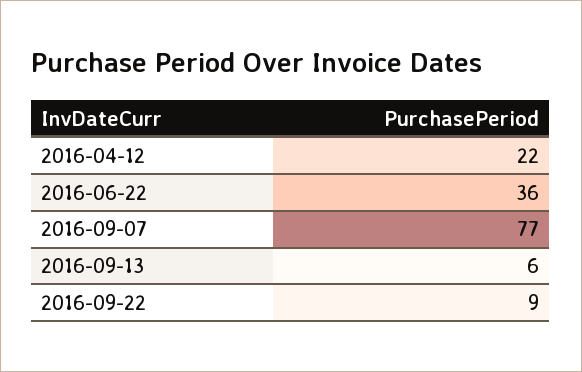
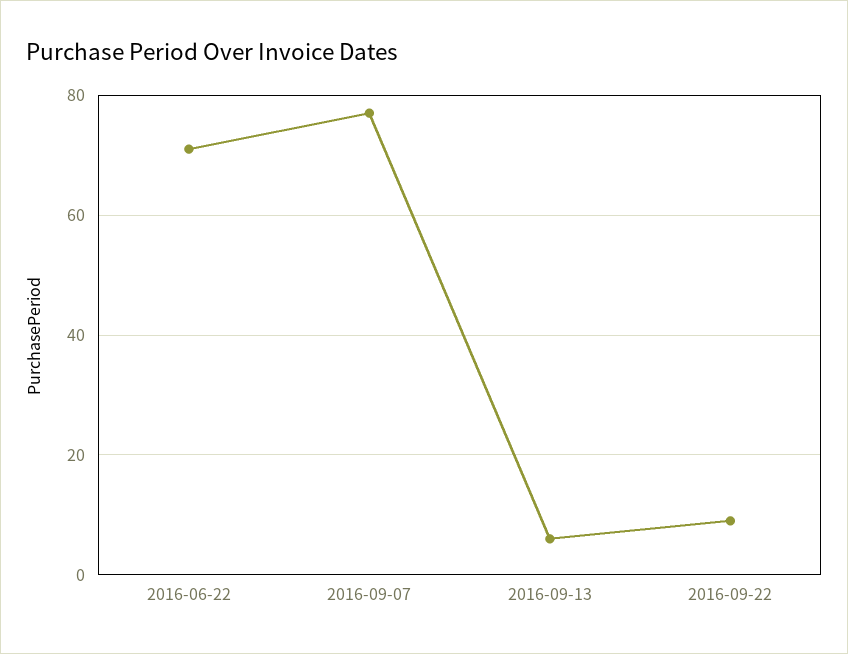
  {
-   "2016-04-12": 22,
-   "2016-06-22": 36,
+   "2016-06-22": 70,
    "2016-09-07": 77,
    "2016-09-13": 6,
    "2016-09-22": 9
  }

